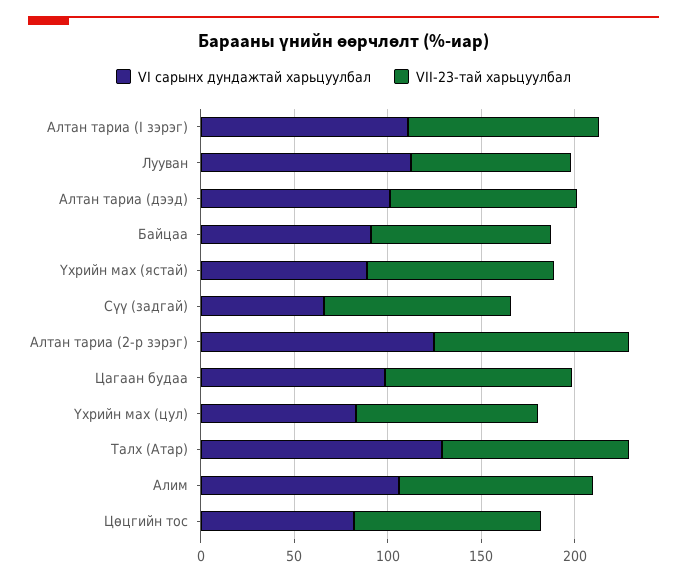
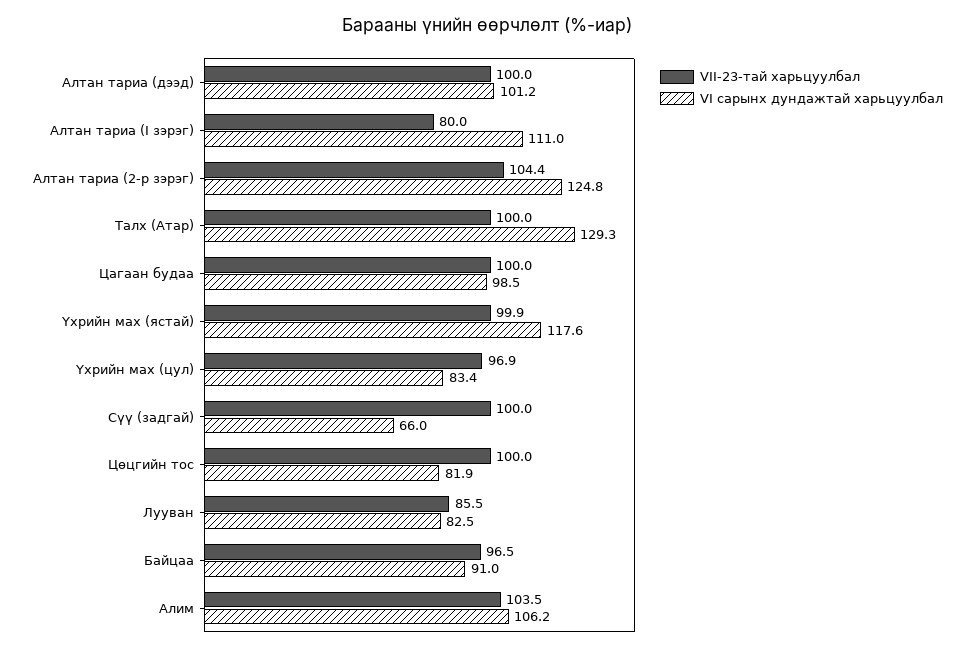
  {
    "VI сарынх дундажтай харьцуулбал": {
      "Алтан тариа (I зэрэг)": 111,
-     "Лууван": 110,
+     "Лууван": 82.5,
      "Алтан тариа (дээд)": 101.2,
      "Байцаа": 91,
-     "Үхрийн мах (ястай)": 90,
+     "Үхрийн мах (ястай)": 117.6,
      "Сүү (задгай)": 66,
      "Алтан тариа (2-р зэрэг)": 124.8,
      "Цагаан будаа": 98.5,
      "Үхрийн мах (цул)": 83.4,
      "Талх (Атар)": 129.3,
      "Алим": 106.2,
      "Цөцгийн тос": 81.9
    },
    "VII-23-тай харьцуулбал": {
-     "Алтан тариа (I зэрэг)": 100,
+     "Алтан тариа (I зэрэг)": 80,
      "Лууван": 85.5,
      "Алтан тариа (дээд)": 100,
      "Байцаа": 96.5,
      "Үхрийн мах (ястай)": 99.9,
      "Сүү (задгай)": 100,
      "Алтан тариа (2-р зэрэг)": 104.4,
      "Цагаан будаа": 100,
      "Үхрийн мах (цул)": 96.9,
      "Талх (Атар)": 100,
      "Алим": 103.5,
      "Цөцгийн тос": 100
    }
  }

